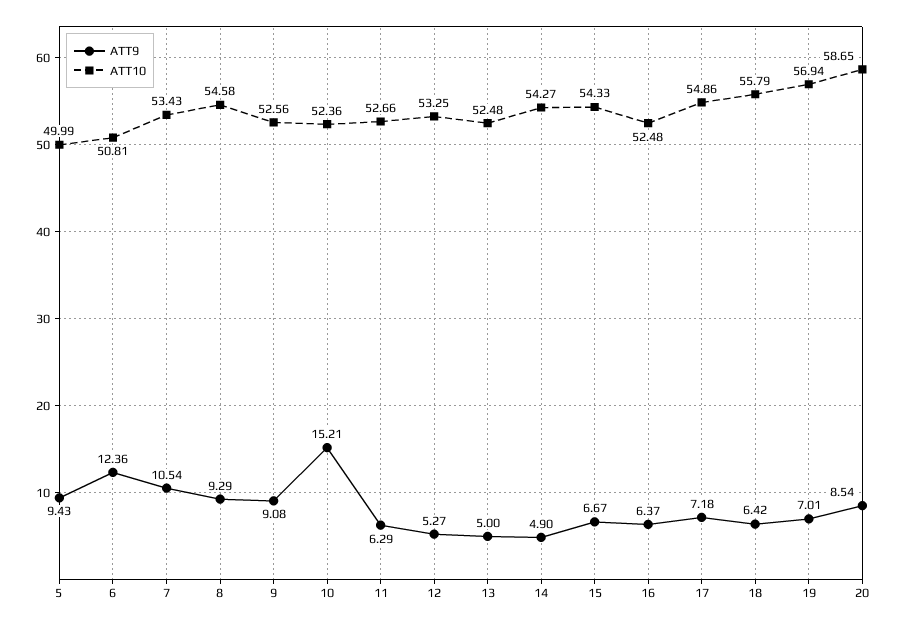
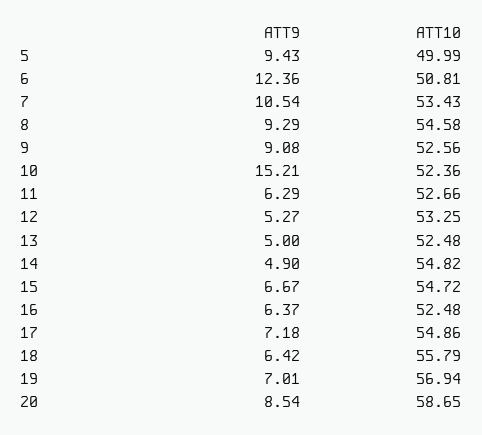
  {
    "ATT9": {
      "5": 9.43,
      "6": 12.36,
      "7": 10.54,
      "8": 9.29,
      "9": 9.08,
      "10": 15.21,
      "11": 6.29,
      "12": 5.27,
      "13": 5,
      "14": 4.9,
      "15": 6.67,
      "16": 6.37,
      "17": 7.18,
      "18": 6.42,
      "19": 7.01,
      "20": 8.54
    },
    "ATT10": {
      "5": 49.99,
      "6": 50.81,
      "7": 53.43,
      "8": 54.58,
      "9": 52.56,
      "10": 52.36,
      "11": 52.66,
      "12": 53.25,
      "13": 52.48,
-     "14": 54.27,
+     "14": 54.82,
-     "15": 54.33,
+     "15": 54.72,
      "16": 52.48,
      "17": 54.86,
      "18": 55.79,
      "19": 56.94,
      "20": 58.65
    }
  }

